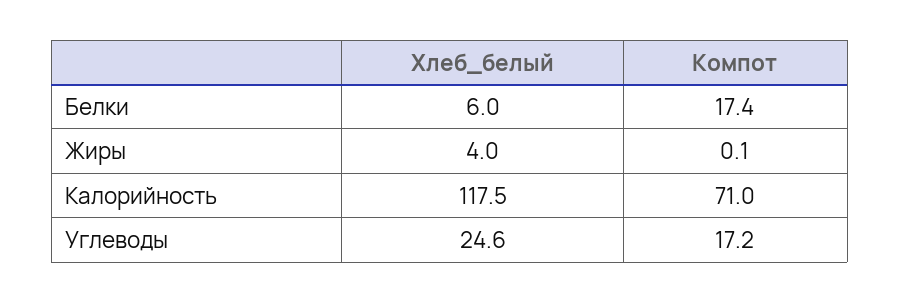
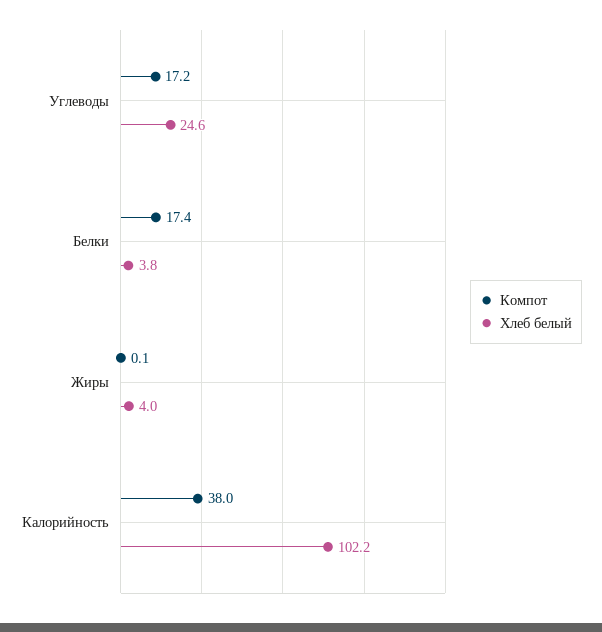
  {
    "Хлеб_белый": {
-     "Белки": 6,
+     "Белки": 3.8,
      "Жиры": 4,
-     "Калорийность": 117.5,
+     "Калорийность": 102.2,
      "Углеводы": 24.6
    },
    "Компот": {
      "Белки": 17.4,
      "Жиры": 0.1,
-     "Калорийность": 71,
+     "Калорийность": 38,
      "Углеводы": 17.2
    }
  }

